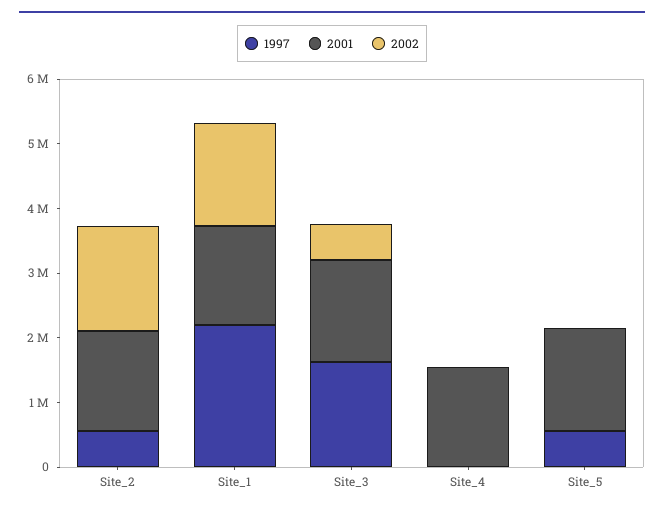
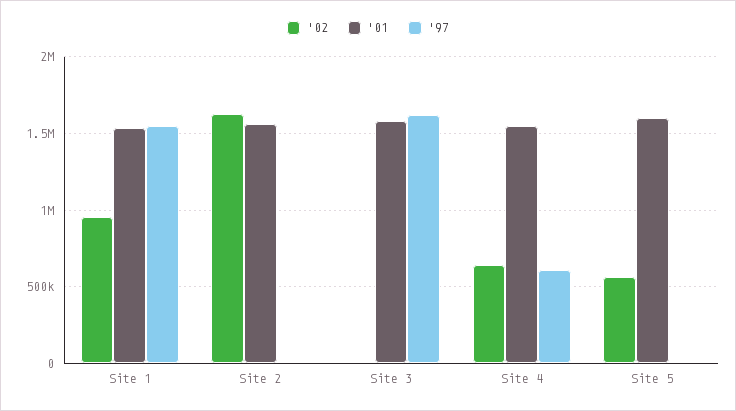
  {
    "1997": {
-     "Site_2": 600000,
+     "Site_2": 0,
-     "Site_1": 2200000,
+     "Site_1": 1550000,
      "Site_3": 1600000,
-     "Site_4": 0,
+     "Site_4": 600000,
-     "Site_5": 600000
+     "Site_5": 0
    },
    "2001": {
      "Site_2": 1550000,
      "Site_1": 1550000,
      "Site_3": 1600000,
      "Site_4": 1550000,
      "Site_5": 1600000
    },
    "2002": {
      "Site_2": 1600000,
-     "Site_1": 1600000,
+     "Site_1": 950000,
-     "Site_3": 600000,
+     "Site_3": 0,
-     "Site_4": 0,
+     "Site_4": 650000,
-     "Site_5": 0
+     "Site_5": 550000
    }
  }

